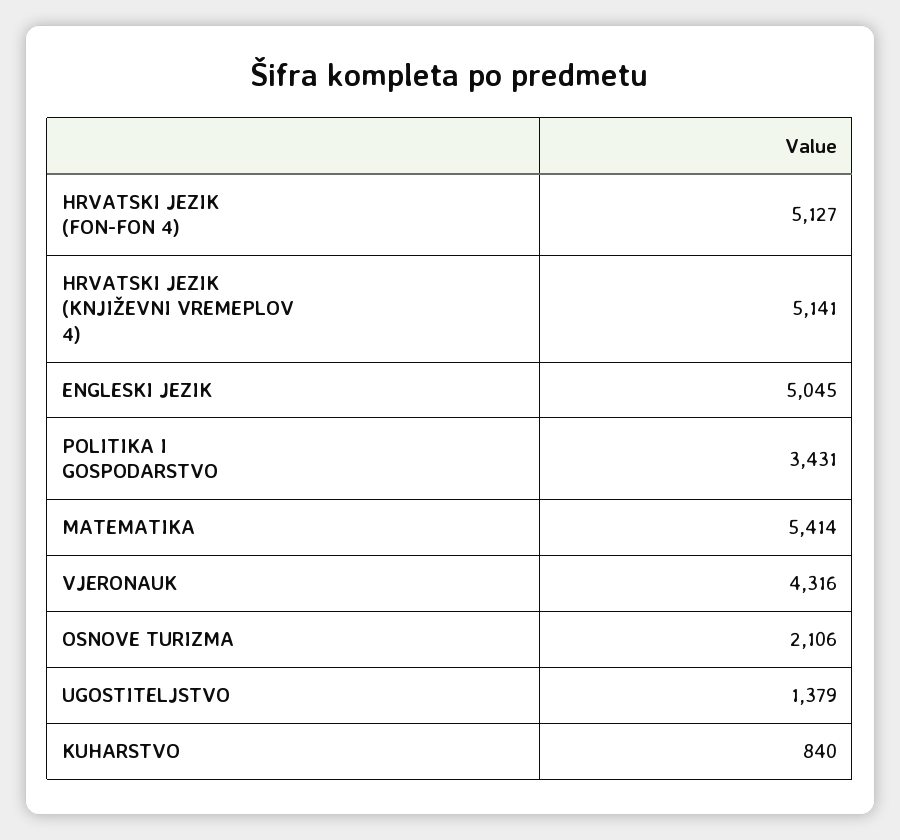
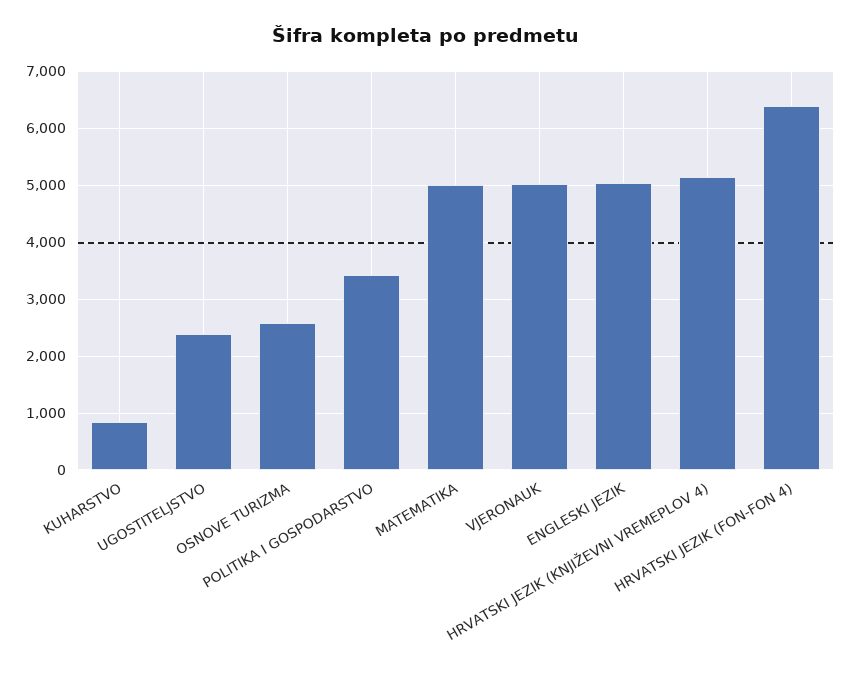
  {
-   "HRVATSKI JEZIK (FON-FON 4)": 5127,
+   "HRVATSKI JEZIK (FON-FON 4)": 6400,
    "HRVATSKI JEZIK (KNJIŽEVNI VREMEPLOV 4)": 5141,
    "ENGLESKI JEZIK": 5045,
    "POLITIKA I GOSPODARSTVO": 3431,
-   "MATEMATIKA": 5414,
+   "MATEMATIKA": 5000,
-   "VJERONAUK": 4316,
+   "VJERONAUK": 5000,
-   "OSNOVE TURIZMA": 2106,
+   "OSNOVE TURIZMA": 2600,
-   "UGOSTITELJSTVO": 1379,
+   "UGOSTITELJSTVO": 2400,
    "KUHARSTVO": 840
  }

